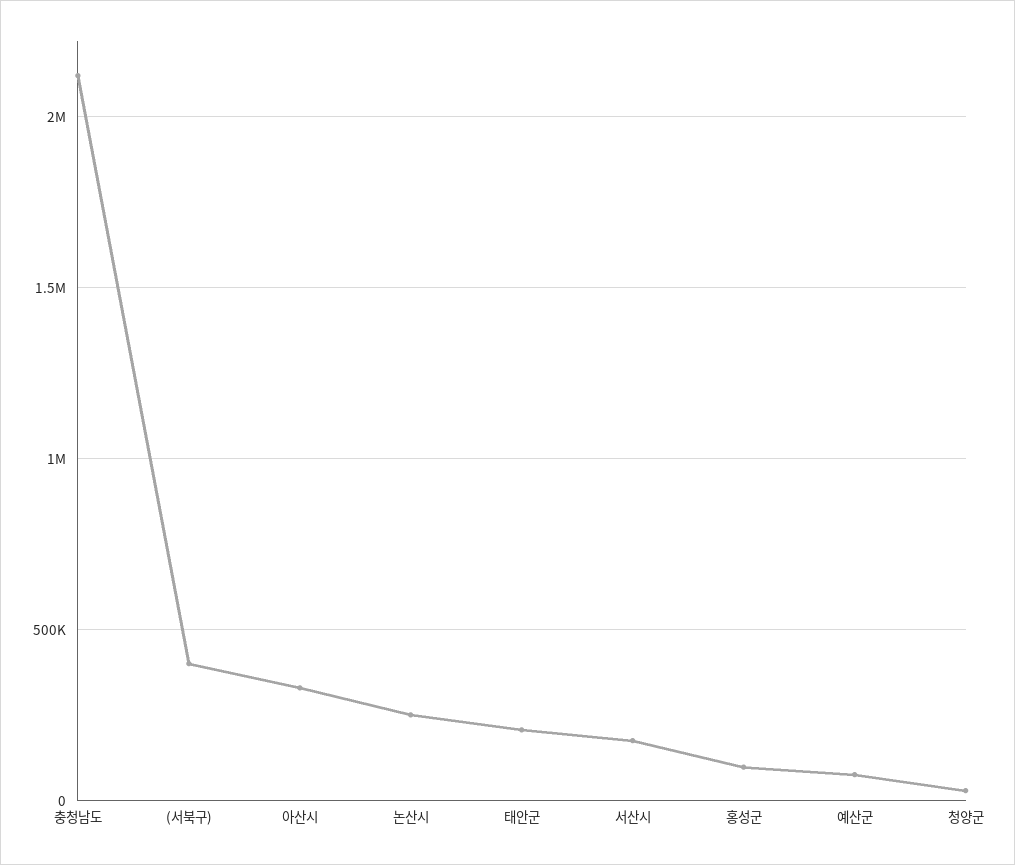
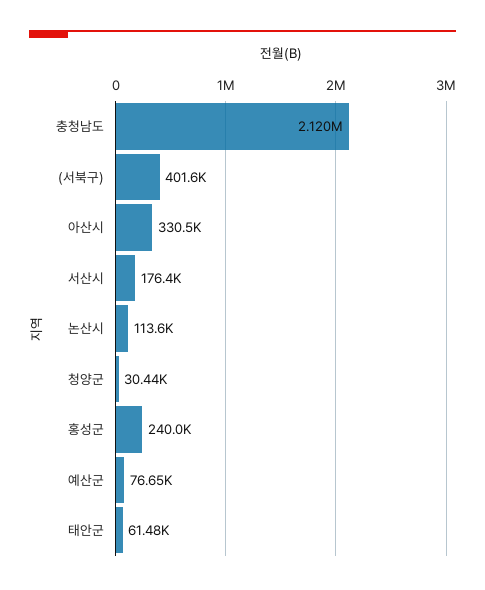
  {
    "충청남도": 2120000,
    "(서북구)": 401600,
    "아산시": 330500,
-   "논산시": 250000,
+   "논산시": 113600,
-   "태안군": 200000,
+   "태안군": 61480,
    "서산시": 176400,
-   "홍성군": 100000,
+   "홍성군": 240000,
    "예산군": 76650,
    "청양군": 30440
  }

